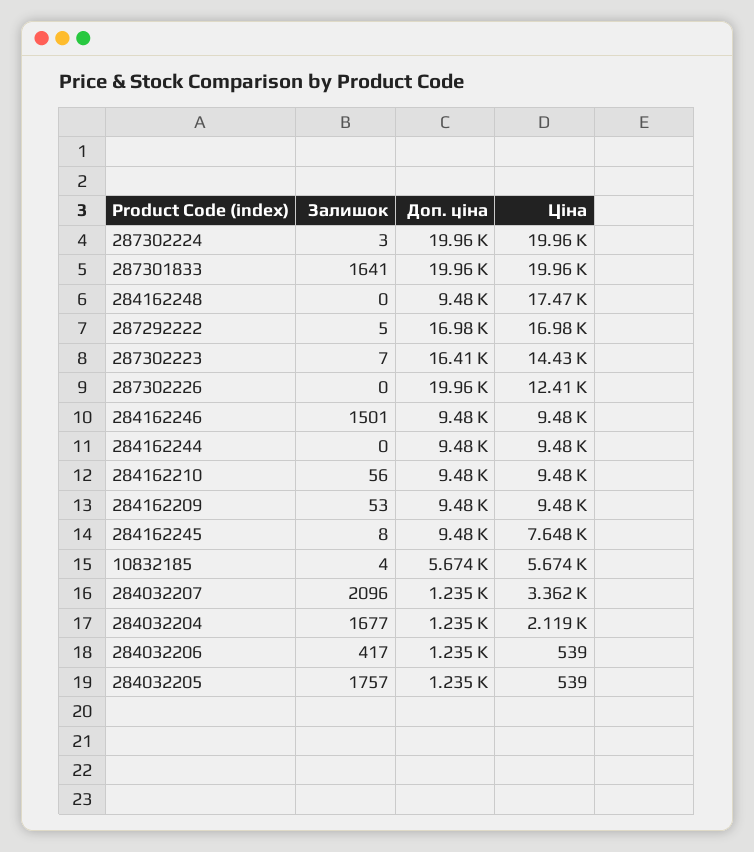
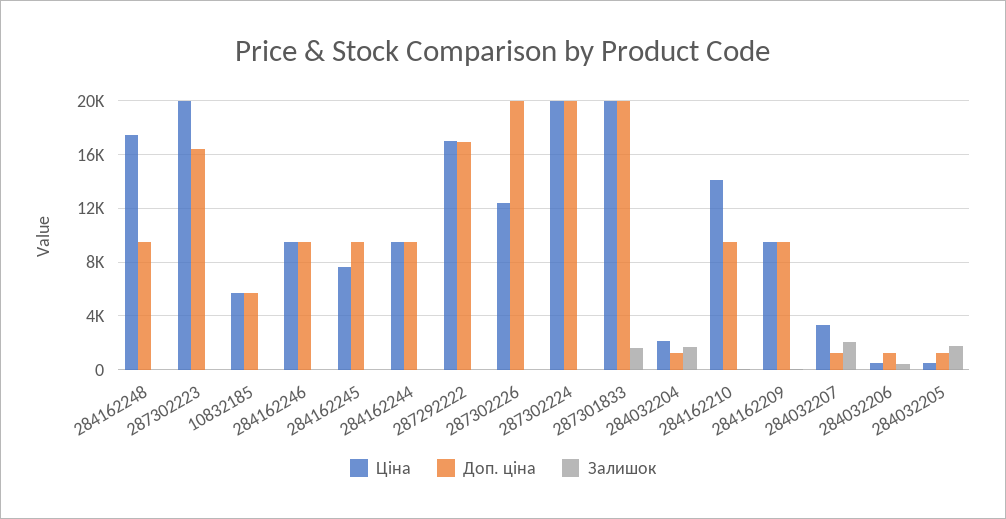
  {
    "Залишок": {
      "287302224": 3,
      "287301833": 1641,
      "284162248": 0,
      "287292222": 5,
      "287302223": 7,
      "287302226": 0,
-     "284162246": 1501,
+     "284162246": 0,
      "284162244": 0,
      "284162210": 56,
      "284162209": 53,
      "284162245": 8,
      "10832185": 4,
      "284032207": 2096,
      "284032204": 1677,
      "284032206": 417,
      "284032205": 1757
    },
    "Доп. ціна": {
      "287302224": 19960,
      "287301833": 19960,
      "284162248": 9480,
      "287292222": 16980,
      "287302223": 16410,
      "287302226": 19960,
      "284162246": 9480,
      "284162244": 9480,
      "284162210": 9480,
      "284162209": 9480,
      "284162245": 9480,
      "10832185": 5674,
      "284032207": 1235,
      "284032204": 1235,
      "284032206": 1235,
      "284032205": 1235
    },
    "Ціна": {
      "287302224": 19960,
      "287301833": 19960,
      "284162248": 17470,
      "287292222": 16980,
-     "287302223": 14430,
+     "287302223": 20000,
      "287302226": 12410,
      "284162246": 9480,
      "284162244": 9480,
-     "284162210": 9480,
+     "284162210": 14000,
      "284162209": 9480,
      "284162245": 7648,
      "10832185": 5674,
      "284032207": 3362,
      "284032204": 2119,
      "284032206": 539,
      "284032205": 539
    }
  }

